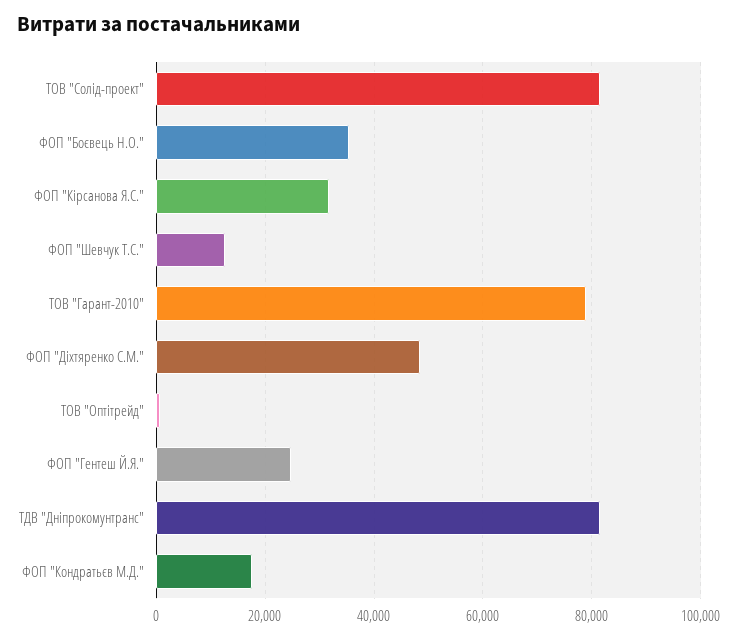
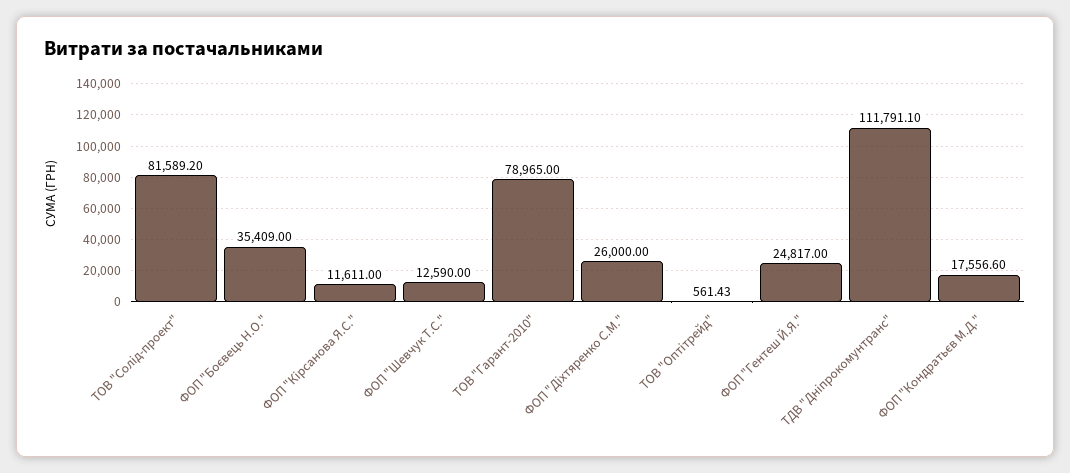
  {
    "ТОВ \"Солід-проект\"": 81589.2,
    "ФОП \"Боєвець Н.О.\"": 35409,
-   "ФОП \"Кірсанова Я.С.\"": 32000,
+   "ФОП \"Кірсанова Я.С.\"": 11611,
    "ФОП \"Шевчук Т.С.\"": 12590,
    "ТОВ \"Гарант-2010\"": 78965,
-   "ФОП \"Діхтяренко С.М.\"": 48000,
+   "ФОП \"Діхтяренко С.М.\"": 26000,
    "ТОВ \"Оптітрейд\"": 561.43,
    "ФОП \"Гентеш Й.Я.\"": 24817,
-   "ТДВ \"Дніпрокомунтранс\"": 82000,
+   "ТДВ \"Дніпрокомунтранс\"": 111791.1,
    "ФОП \"Кондратьєв М.Д.\"": 17556.6
  }

